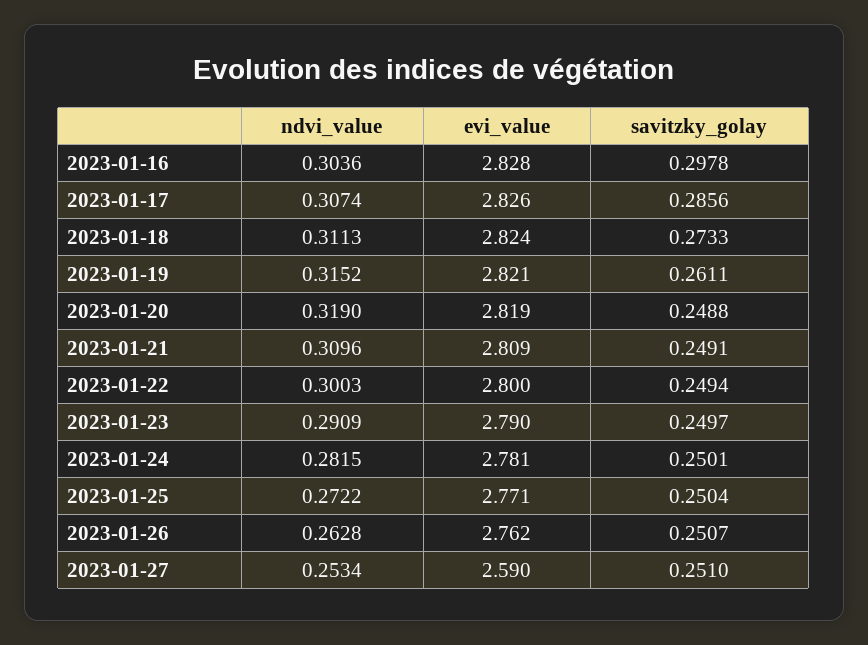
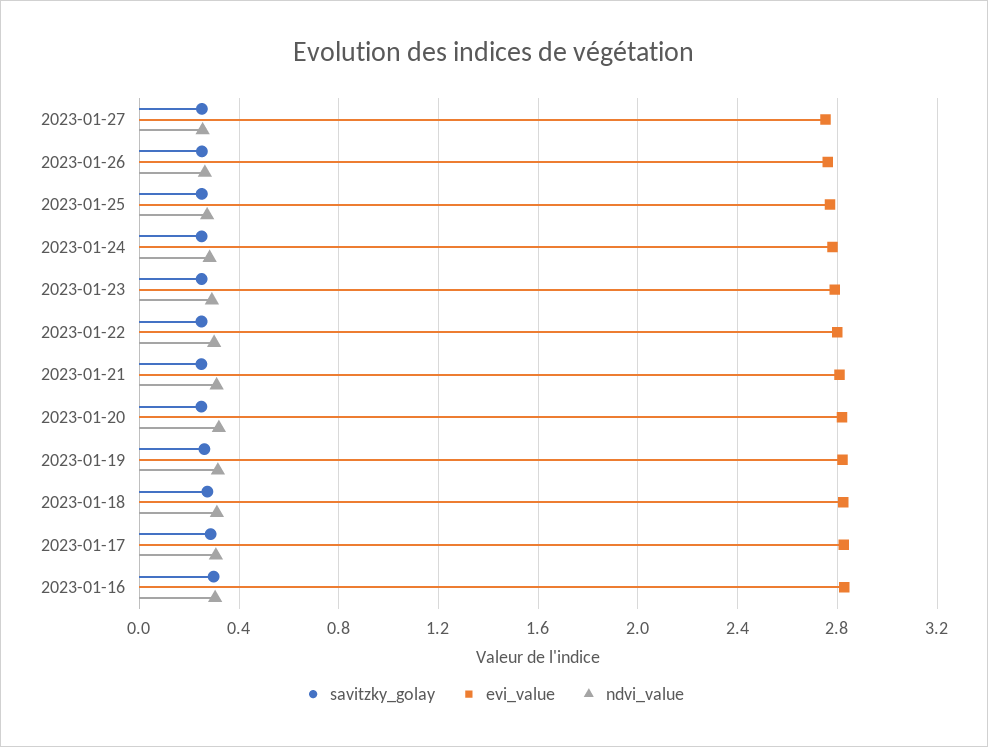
  {
    "ndvi_value": {
      "2023-01-16": 0.3036,
      "2023-01-17": 0.3074,
      "2023-01-18": 0.3113,
      "2023-01-19": 0.3152,
      "2023-01-20": 0.319,
      "2023-01-21": 0.3096,
      "2023-01-22": 0.3003,
      "2023-01-23": 0.2909,
      "2023-01-24": 0.2815,
      "2023-01-25": 0.2722,
      "2023-01-26": 0.2628,
      "2023-01-27": 0.2534
    },
    "evi_value": {
      "2023-01-16": 2.828,
      "2023-01-17": 2.826,
      "2023-01-18": 2.824,
      "2023-01-19": 2.821,
      "2023-01-20": 2.819,
      "2023-01-21": 2.809,
      "2023-01-22": 2.8,
      "2023-01-23": 2.79,
      "2023-01-24": 2.781,
      "2023-01-25": 2.771,
      "2023-01-26": 2.762,
-     "2023-01-27": 2.59
+     "2023-01-27": 2.75
    },
    "savitzky_golay": {
      "2023-01-16": 0.2978,
      "2023-01-17": 0.2856,
      "2023-01-18": 0.2733,
      "2023-01-19": 0.2611,
      "2023-01-20": 0.2488,
      "2023-01-21": 0.2491,
      "2023-01-22": 0.2494,
      "2023-01-23": 0.2497,
      "2023-01-24": 0.2501,
      "2023-01-25": 0.2504,
      "2023-01-26": 0.2507,
      "2023-01-27": 0.251
    }
  }

